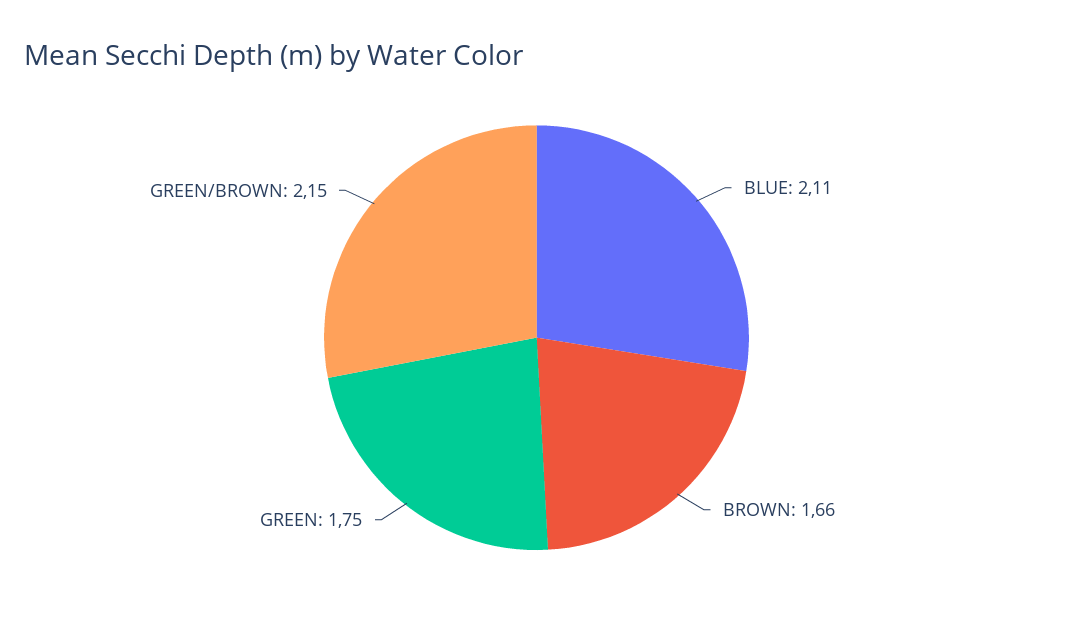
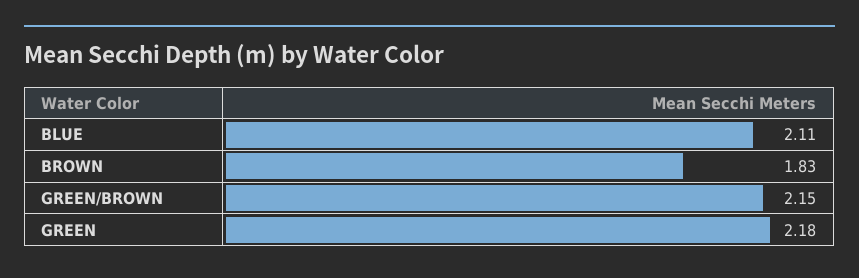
  {
    "BLUE": 2.11,
-   "BROWN": 1.66,
+   "BROWN": 1.83,
-   "GREEN": 1.75,
+   "GREEN": 2.18,
    "GREEN/BROWN": 2.15
  }

